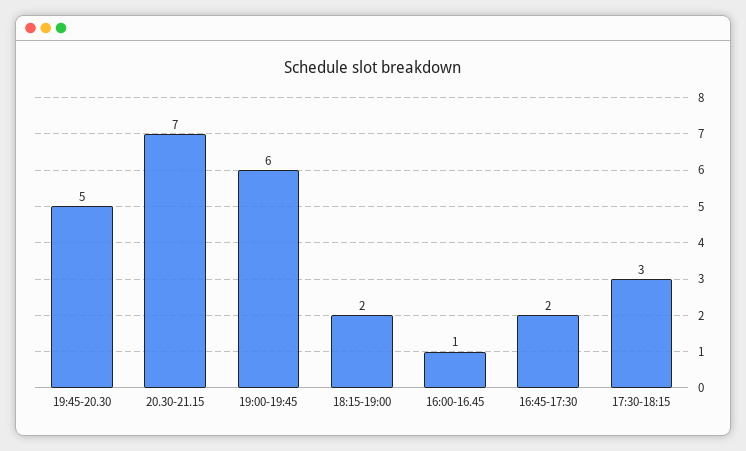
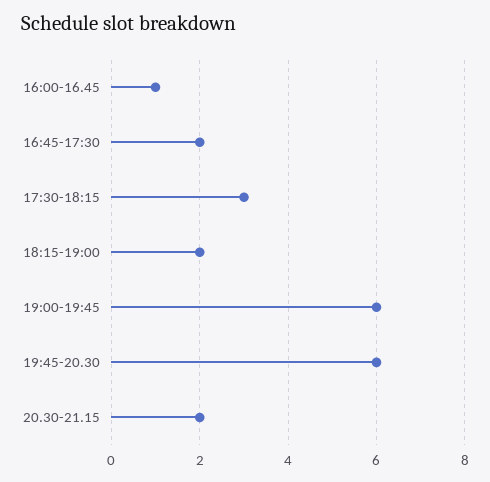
  {
-   "19:45-20.30": 5,
+   "19:45-20.30": 6,
-   "20.30-21.15": 7,
+   "20.30-21.15": 2,
    "19:00-19:45": 6,
    "18:15-19:00": 2,
    "16:00-16.45": 1,
    "16:45-17:30": 2,
    "17:30-18:15": 3
  }

